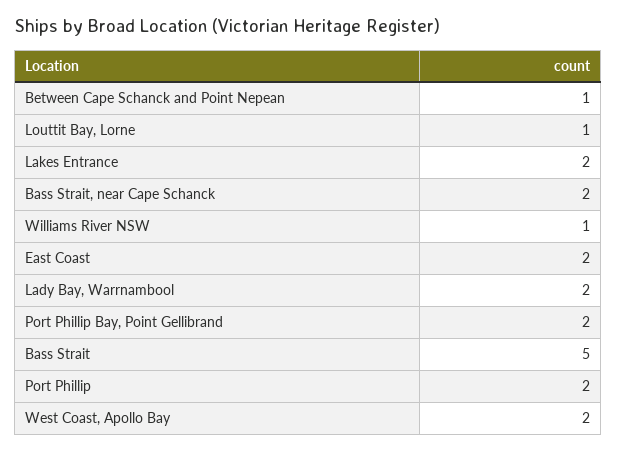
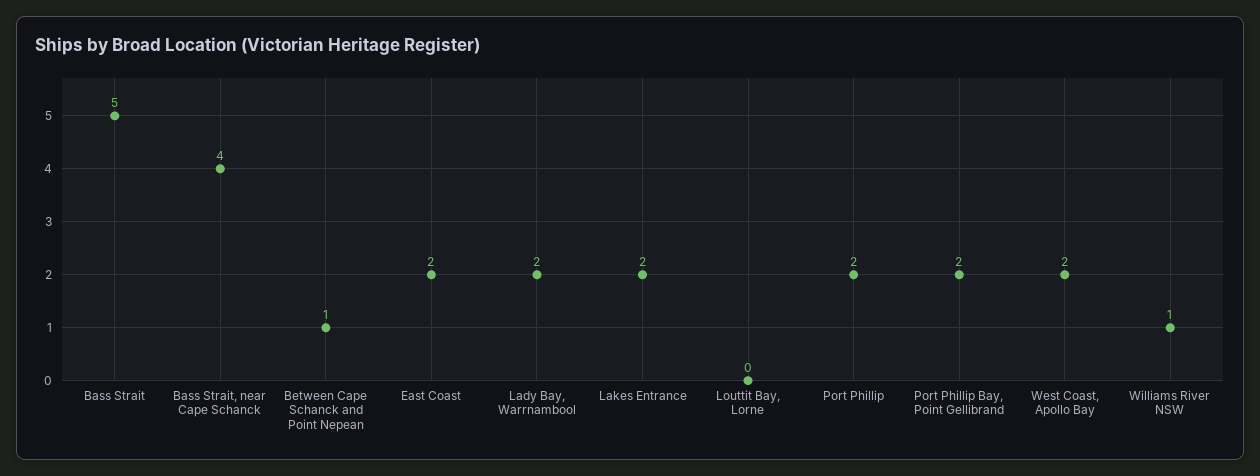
  {
    "Between Cape Schanck and Point Nepean": 1,
-   "Louttit Bay, Lorne": 1,
+   "Louttit Bay, Lorne": 0,
    "Lakes Entrance": 2,
-   "Bass Strait, near Cape Schanck": 2,
+   "Bass Strait, near Cape Schanck": 4,
    "Williams River NSW": 1,
    "East Coast": 2,
    "Lady Bay, Warrnambool": 2,
    "Port Phillip Bay, Point Gellibrand": 2,
    "Bass Strait": 5,
    "Port Phillip": 2,
    "West Coast, Apollo Bay": 2
  }

